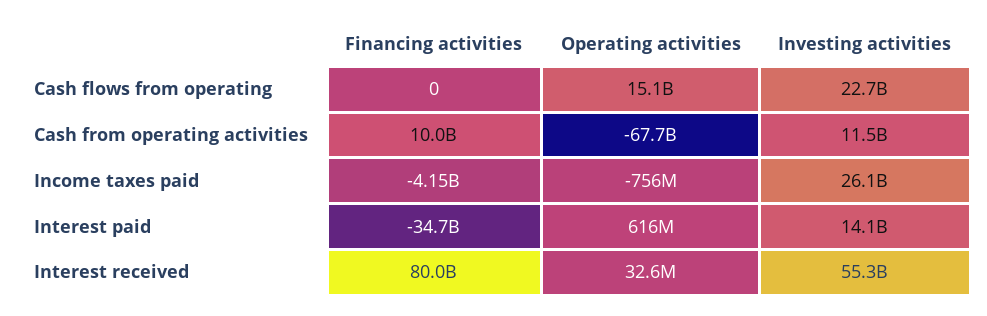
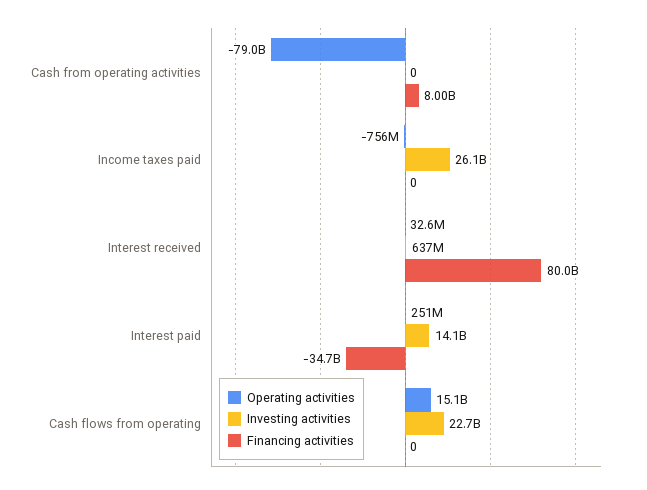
  {
    "Financing activities": {
      "Cash flows from operating": 0,
-     "Cash from operating activities": 10000000000,
+     "Cash from operating activities": 8000000000,
-     "Income taxes paid": -4150000000,
+     "Income taxes paid": 0,
      "Interest paid": -34700000000,
      "Interest received": 80000000000
    },
    "Operating activities": {
      "Cash flows from operating": 15100000000,
-     "Cash from operating activities": -67700000000,
+     "Cash from operating activities": -79000000000,
      "Income taxes paid": -756000000,
-     "Interest paid": 616000000,
+     "Interest paid": 251000000,
      "Interest received": 32600000
    },
    "Investing activities": {
      "Cash flows from operating": 22700000000,
-     "Cash from operating activities": 11500000000,
+     "Cash from operating activities": 0,
      "Income taxes paid": 26100000000,
      "Interest paid": 14100000000,
-     "Interest received": 55300000000
+     "Interest received": 637000000
    }
  }

